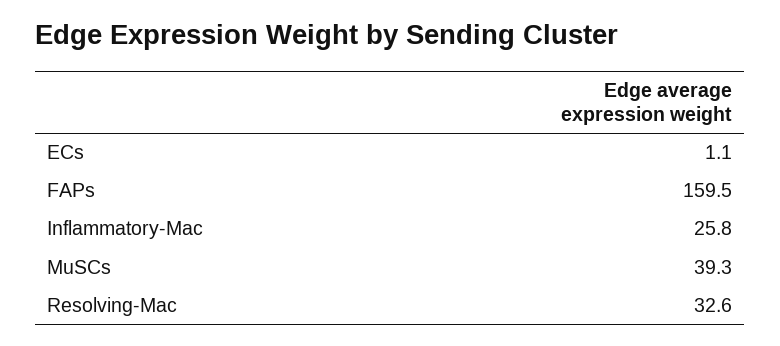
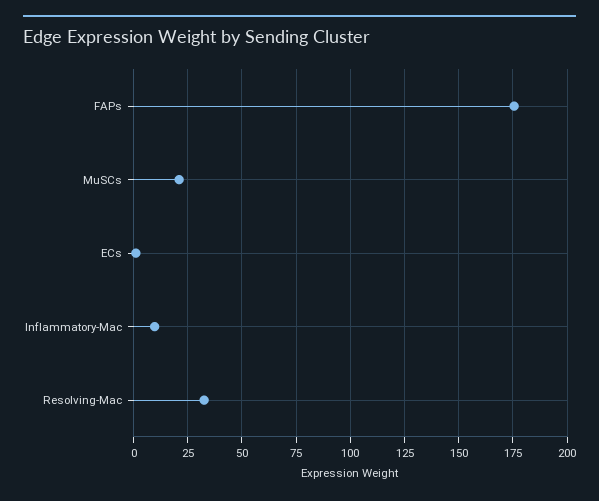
  {
    "ECs": 1.1,
-   "FAPs": 159.5,
+   "FAPs": 175,
-   "Inflammatory-Mac": 25.8,
+   "Inflammatory-Mac": 10,
-   "MuSCs": 39.3,
+   "MuSCs": 20,
    "Resolving-Mac": 32.6
  }

